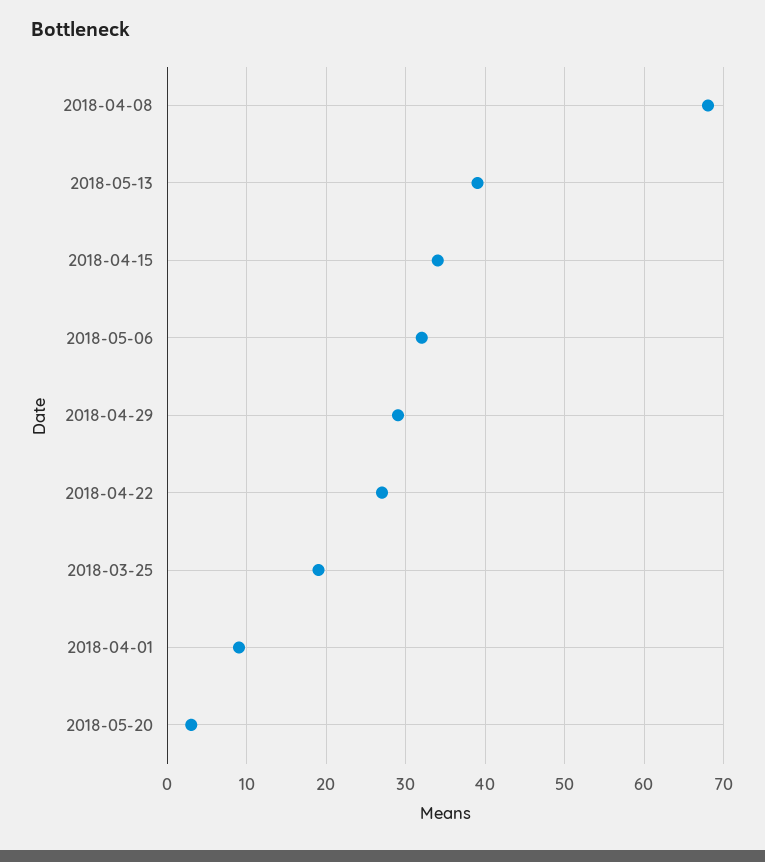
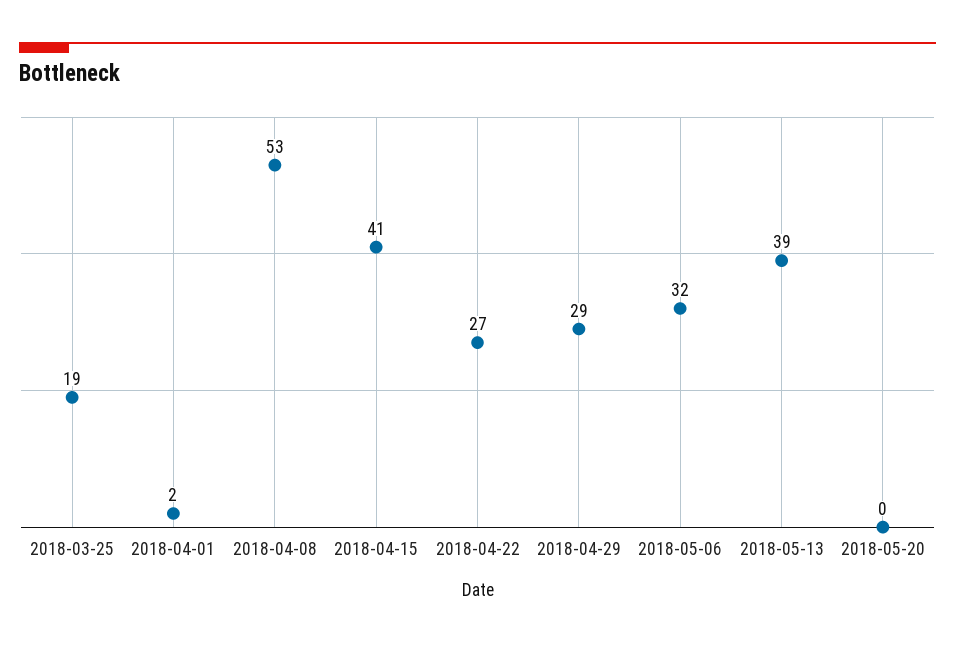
  {
-   "2018-04-08": 68,
+   "2018-04-08": 53,
    "2018-05-13": 39,
-   "2018-04-15": 34,
+   "2018-04-15": 41,
    "2018-05-06": 32,
    "2018-04-29": 29,
    "2018-04-22": 27,
    "2018-03-25": 19,
-   "2018-04-01": 9,
+   "2018-04-01": 2,
-   "2018-05-20": 3
+   "2018-05-20": 0
  }

